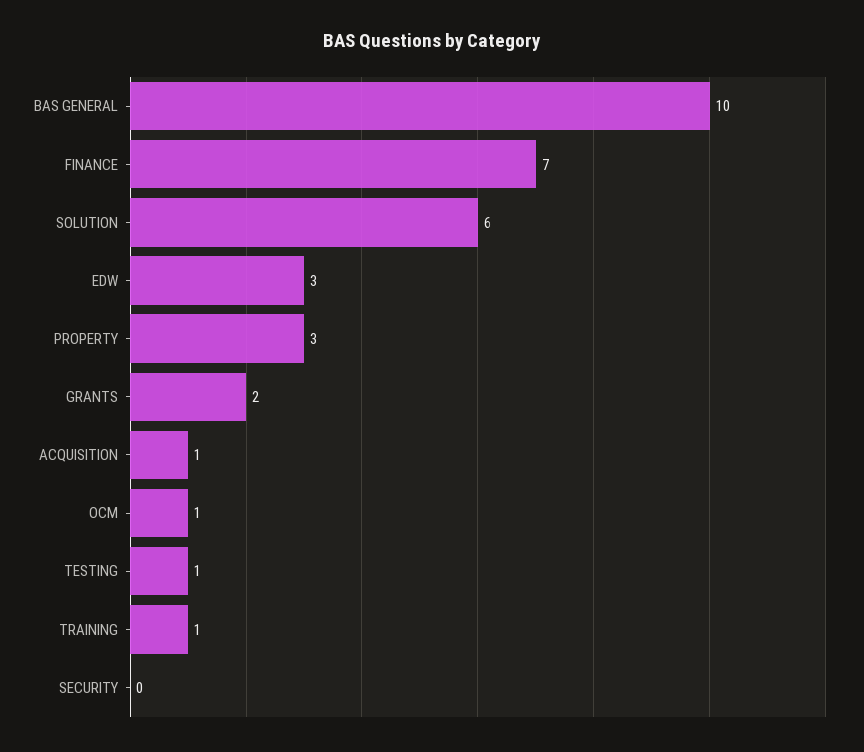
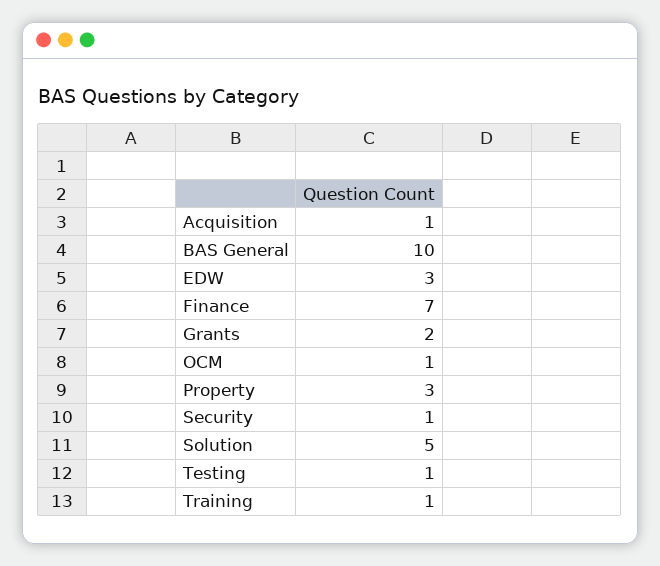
  {
    "BAS GENERAL": 10,
    "FINANCE": 7,
-   "SOLUTION": 6,
+   "SOLUTION": 5,
    "EDW": 3,
    "PROPERTY": 3,
    "GRANTS": 2,
    "ACQUISITION": 1,
    "OCM": 1,
    "TESTING": 1,
    "TRAINING": 1,
-   "SECURITY": 0
+   "SECURITY": 1
  }

